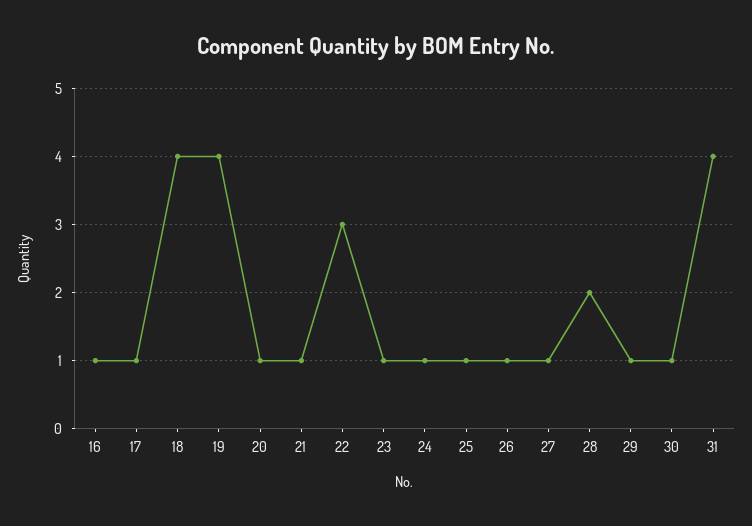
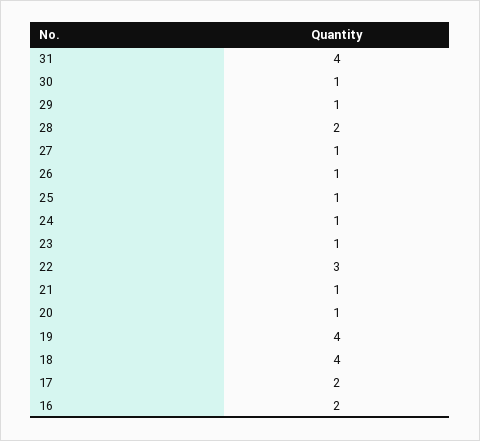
  {
-   "16": 1,
+   "16": 2,
-   "17": 1,
+   "17": 2,
    "18": 4,
    "19": 4,
    "20": 1,
    "21": 1,
    "22": 3,
    "23": 1,
    "24": 1,
    "25": 1,
    "26": 1,
    "27": 1,
    "28": 2,
    "29": 1,
    "30": 1,
    "31": 4
  }

